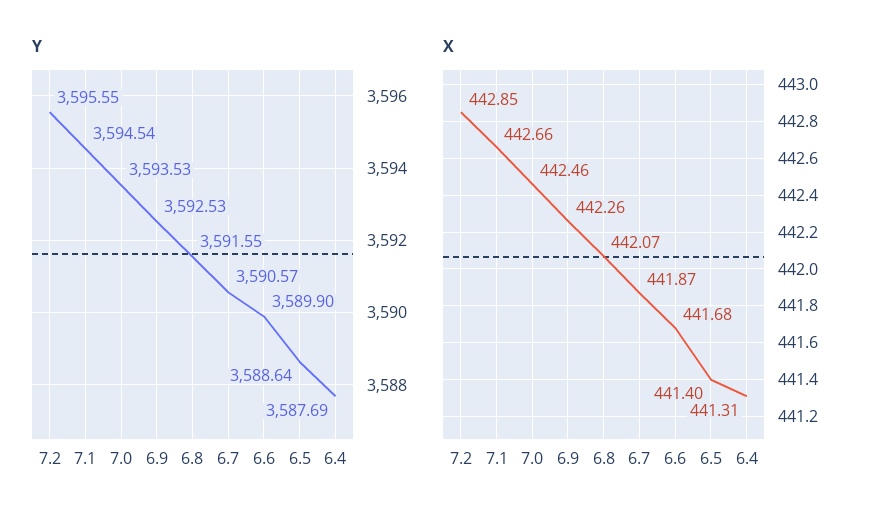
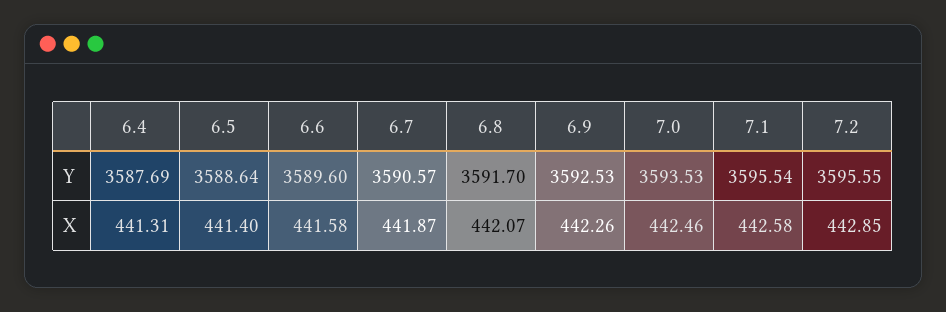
  {
    "Y": {
      "7.2": 3595.55,
-     "7.1": 3594.54,
+     "7.1": 3595.54,
      "7.0": 3593.53,
      "6.9": 3592.53,
-     "6.8": 3591.55,
+     "6.8": 3591.7,
      "6.7": 3590.57,
-     "6.6": 3589.9,
+     "6.6": 3589.6,
      "6.5": 3588.64,
      "6.4": 3587.69
    },
    "X": {
      "7.2": 442.85,
-     "7.1": 442.66,
+     "7.1": 442.58,
      "7.0": 442.46,
      "6.9": 442.26,
      "6.8": 442.07,
      "6.7": 441.87,
-     "6.6": 441.68,
+     "6.6": 441.58,
      "6.5": 441.4,
      "6.4": 441.31
    }
  }

